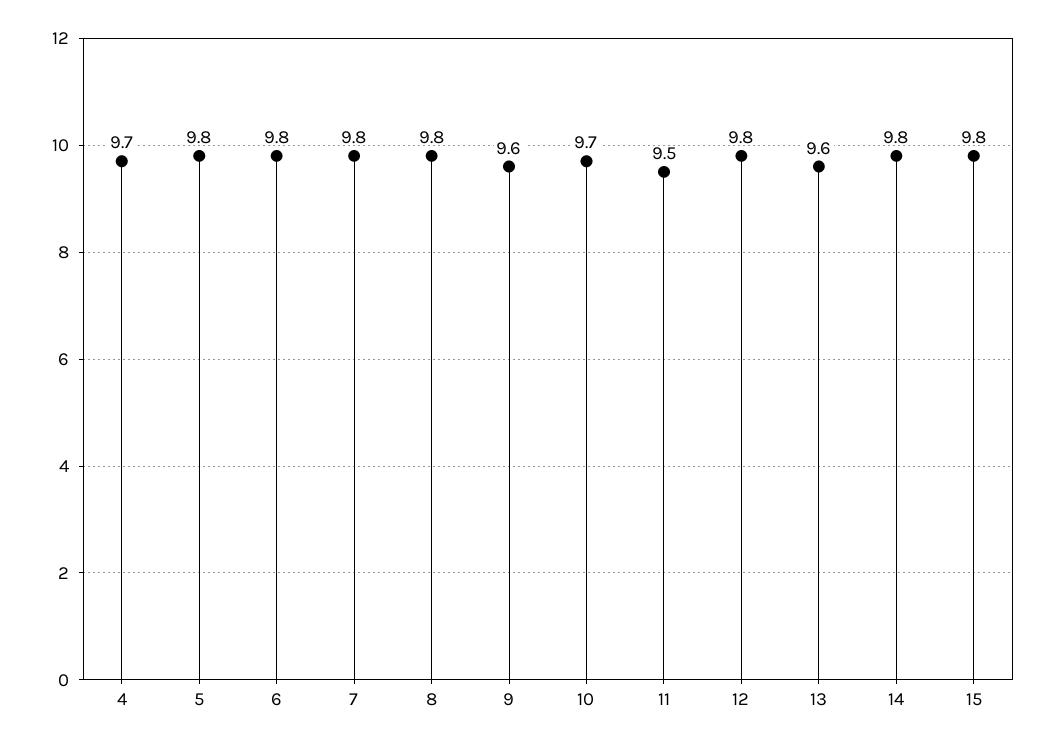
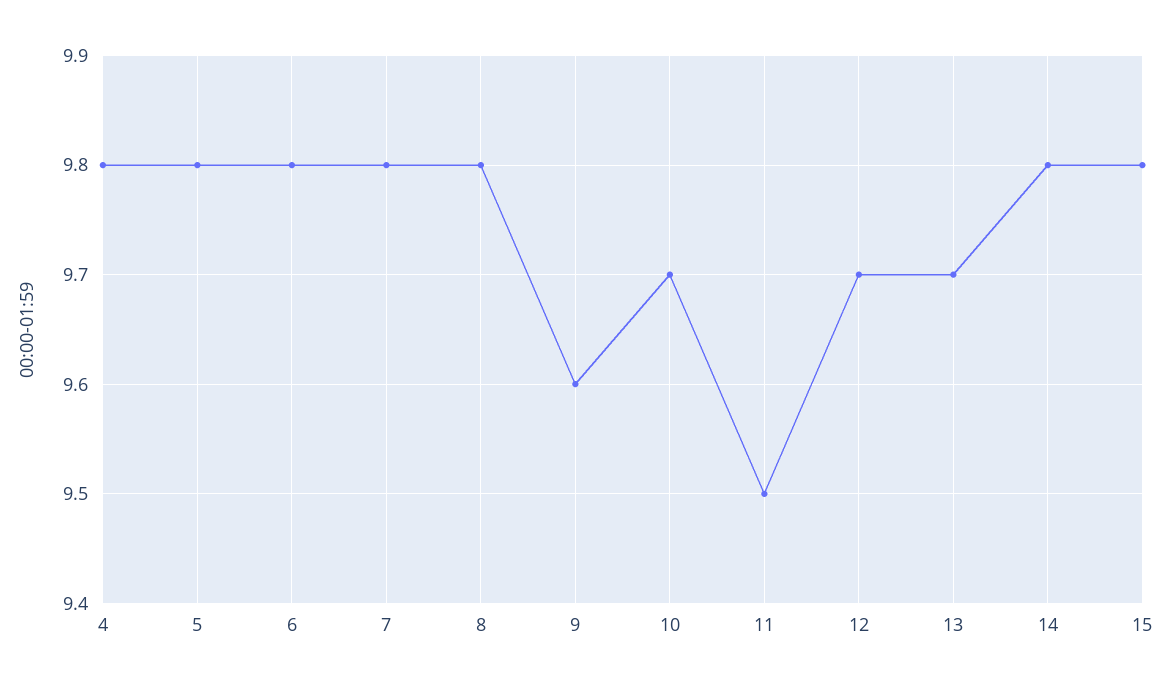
  {
-   "4": 9.7,
+   "4": 9.8,
    "5": 9.8,
    "6": 9.8,
    "7": 9.8,
    "8": 9.8,
    "9": 9.6,
    "10": 9.7,
    "11": 9.5,
-   "12": 9.8,
+   "12": 9.7,
-   "13": 9.6,
+   "13": 9.7,
    "14": 9.8,
    "15": 9.8
  }

